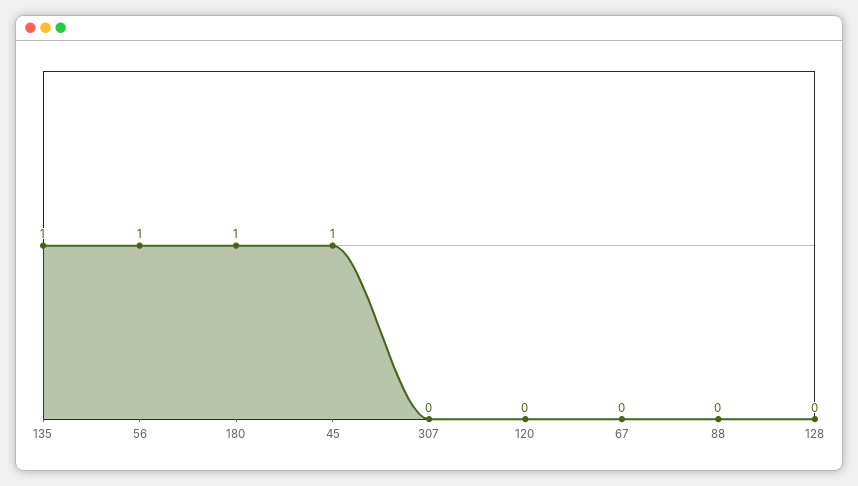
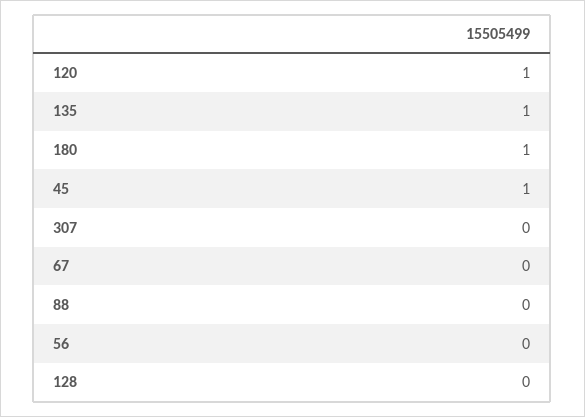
  {
    "135": 1,
-   "56": 1,
+   "56": 0,
    "180": 1,
    "45": 1,
    "307": 0,
-   "120": 0,
+   "120": 1,
    "67": 0,
    "88": 0,
    "128": 0
  }

